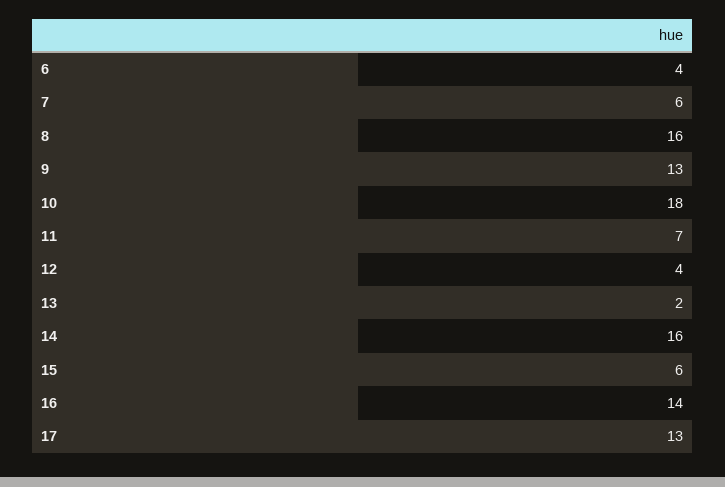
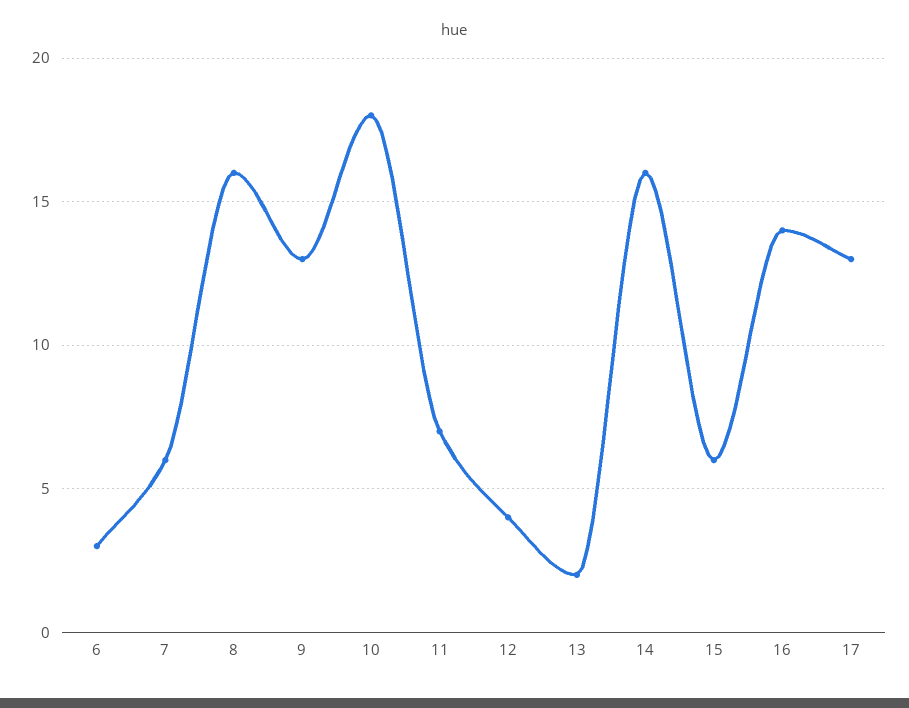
  {
-   "6": 4,
+   "6": 3,
    "7": 6,
    "8": 16,
    "9": 13,
    "10": 18,
    "11": 7,
    "12": 4,
    "13": 2,
    "14": 16,
    "15": 6,
    "16": 14,
    "17": 13
  }

